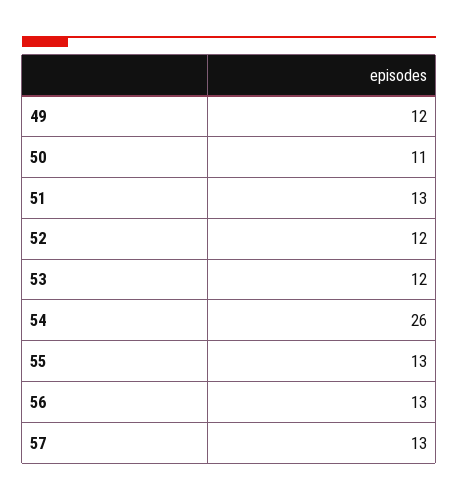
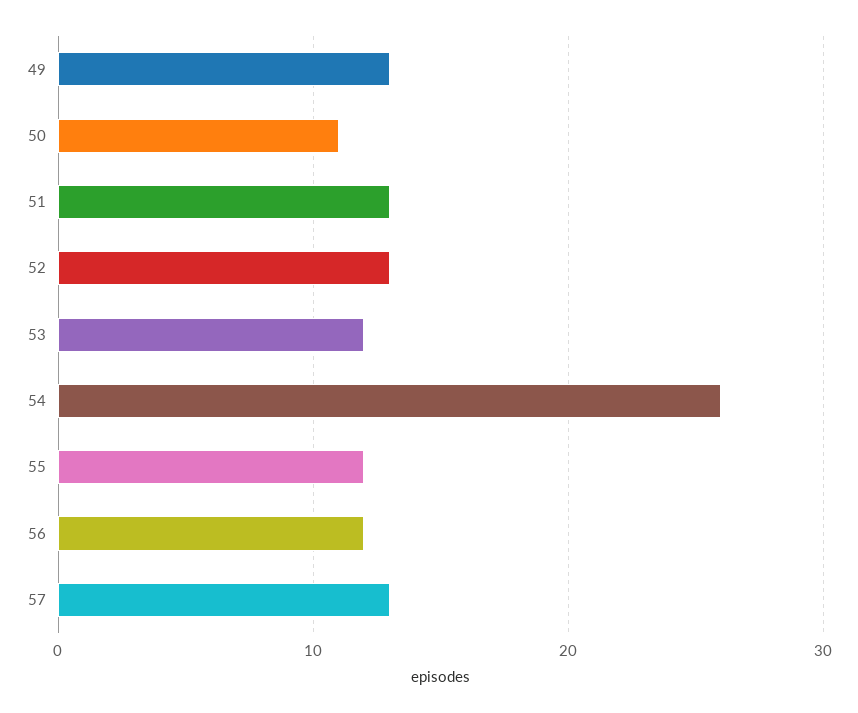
  {
-   "49": 12,
+   "49": 13,
    "50": 11,
    "51": 13,
-   "52": 12,
+   "52": 13,
    "53": 12,
    "54": 26,
-   "55": 13,
+   "55": 12,
-   "56": 13,
+   "56": 12,
    "57": 13
  }

